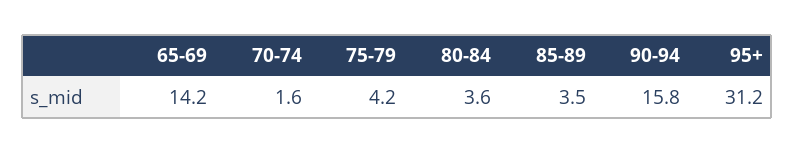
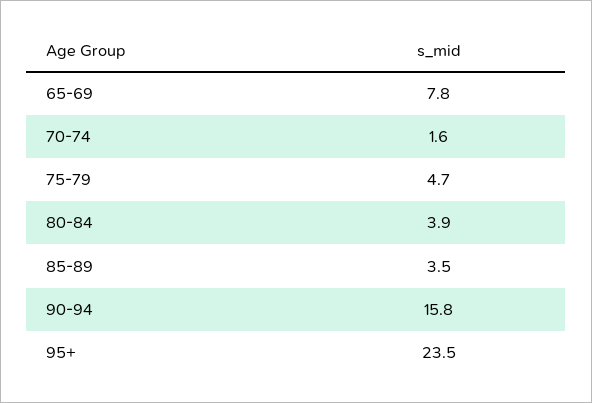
  {
-   "65-69": 14.2,
+   "65-69": 7.8,
    "70-74": 1.6,
-   "75-79": 4.2,
+   "75-79": 4.7,
-   "80-84": 3.6,
+   "80-84": 3.9,
    "85-89": 3.5,
    "90-94": 15.8,
-   "95+": 31.2
+   "95+": 23.5
  }

